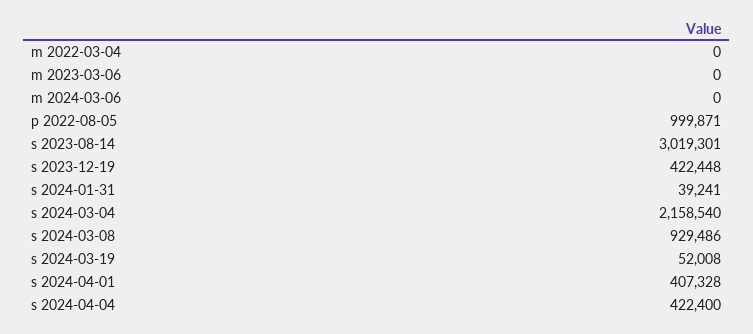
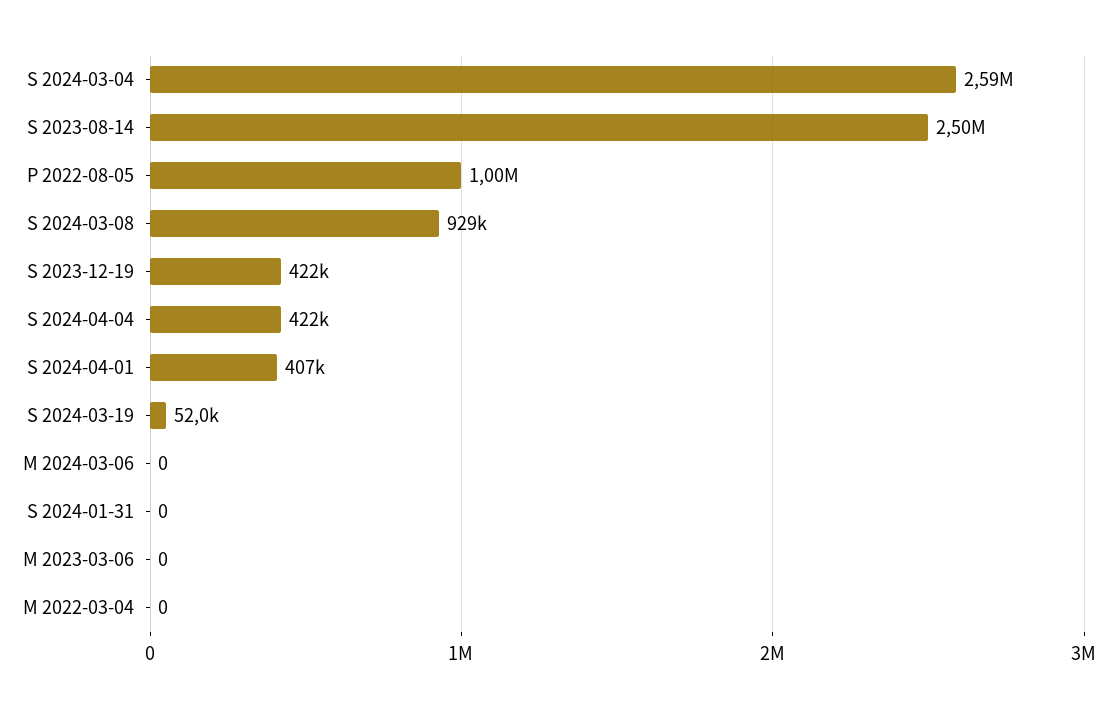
  {
    "m 2022-03-04": 0,
    "m 2023-03-06": 0,
    "m 2024-03-06": 0,
    "p 2022-08-05": 999871,
-   "s 2023-08-14": 3019301,
+   "s 2023-08-14": 2500000,
    "s 2023-12-19": 422448,
-   "s 2024-01-31": 39241,
+   "s 2024-01-31": 0,
-   "s 2024-03-04": 2158540,
+   "s 2024-03-04": 2590000,
    "s 2024-03-08": 929486,
    "s 2024-03-19": 52008,
    "s 2024-04-01": 407328,
    "s 2024-04-04": 422400
  }

